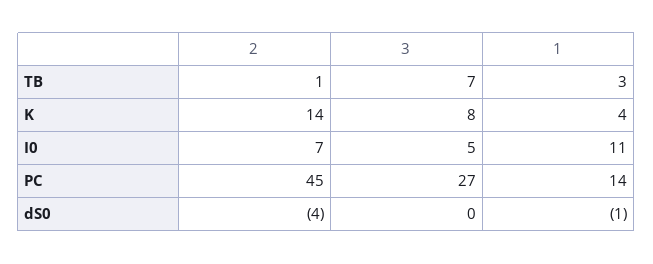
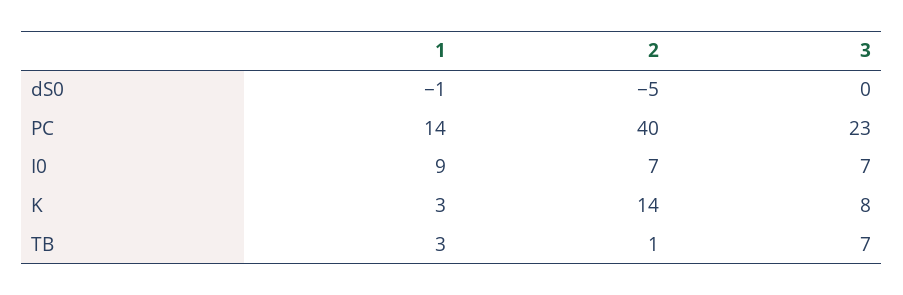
  {
    "2": {
      "TB": 1,
      "K": 14,
      "I0": 7,
-     "PC": 45,
+     "PC": 40,
-     "dS0": -4
+     "dS0": -5
    },
    "3": {
      "TB": 7,
      "K": 8,
-     "I0": 5,
+     "I0": 7,
-     "PC": 27,
+     "PC": 23,
      "dS0": 0
    },
    "1": {
      "TB": 3,
-     "K": 4,
+     "K": 3,
-     "I0": 11,
+     "I0": 9,
      "PC": 14,
      "dS0": -1
    }
  }

